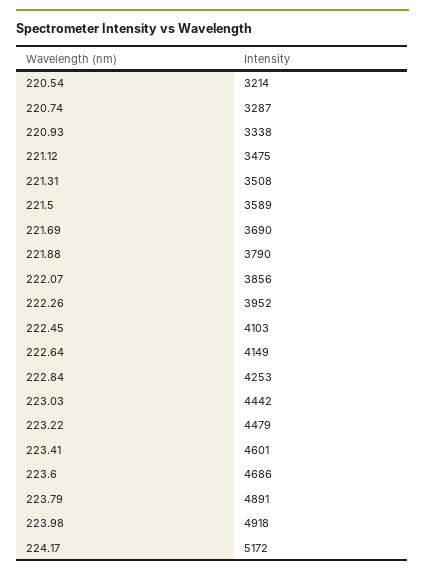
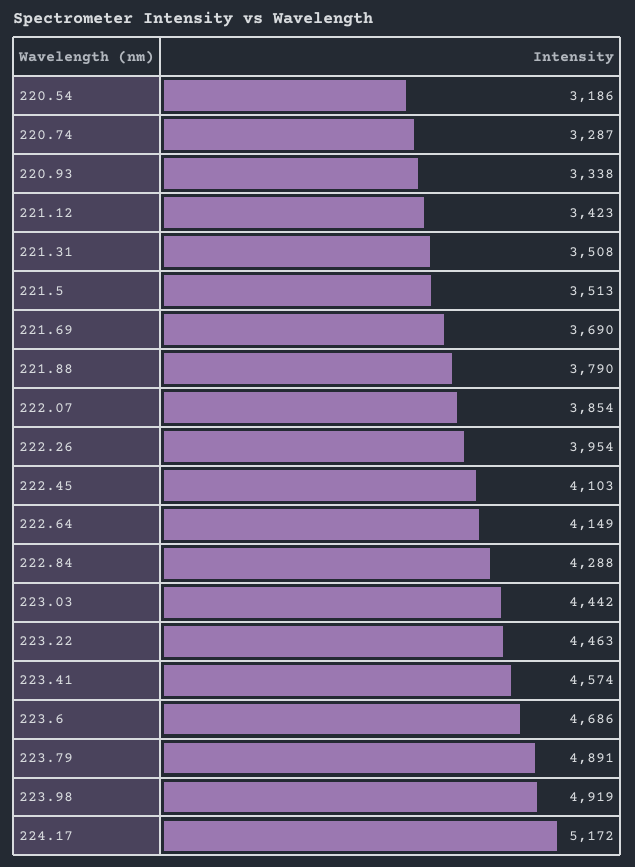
  {
-   "220.54": 3214,
+   "220.54": 3186,
    "220.74": 3287,
    "220.93": 3338,
-   "221.12": 3475,
+   "221.12": 3423,
    "221.31": 3508,
-   "221.5": 3589,
+   "221.5": 3513,
    "221.69": 3690,
    "221.88": 3790,
-   "222.07": 3856,
+   "222.07": 3854,
-   "222.26": 3952,
+   "222.26": 3954,
    "222.45": 4103,
    "222.64": 4149,
-   "222.84": 4253,
+   "222.84": 4288,
    "223.03": 4442,
-   "223.22": 4479,
+   "223.22": 4463,
-   "223.41": 4601,
+   "223.41": 4574,
    "223.6": 4686,
    "223.79": 4891,
-   "223.98": 4918,
+   "223.98": 4919,
    "224.17": 5172
  }

